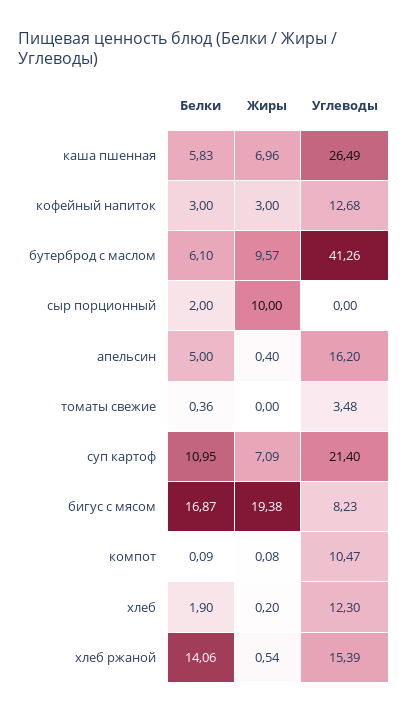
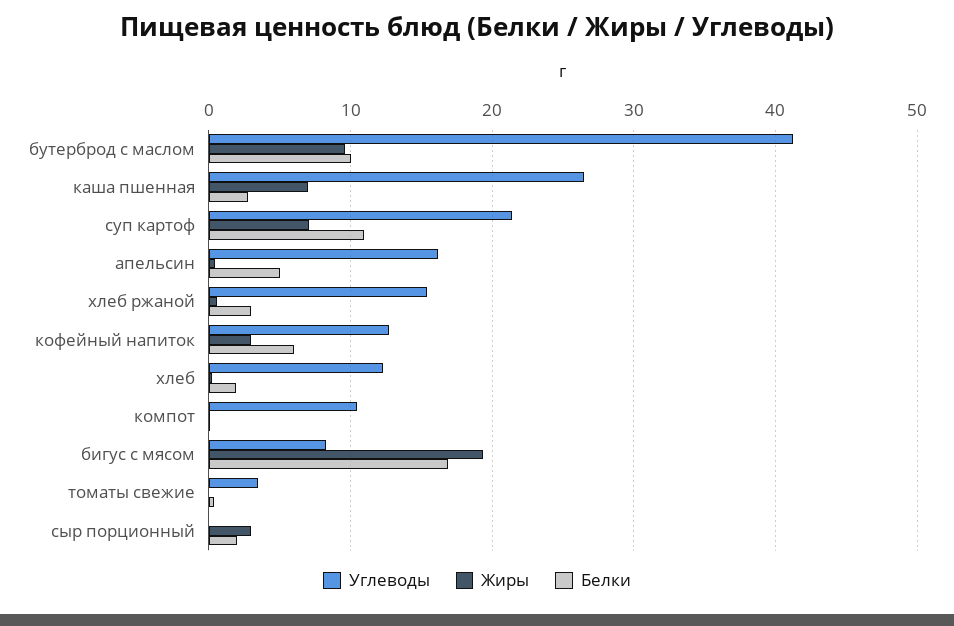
  {
    "Белки": {
-     "каша пшенная": 5.83,
+     "каша пшенная": 3,
-     "кофейный напиток": 3,
+     "кофейный напиток": 6,
-     "бутерброд с маслом": 6.1,
+     "бутерброд с маслом": 10,
      "сыр порционный": 2,
      "апельсин": 5,
      "томаты свежие": 0.36,
      "суп картоф": 10.95,
      "бигус с мясом": 16.87,
      "компот": 0.09,
      "хлеб": 1.9,
-     "хлеб ржаной": 14.06
+     "хлеб ржаной": 3
    },
    "Жиры": {
      "каша пшенная": 6.96,
      "кофейный напиток": 3,
      "бутерброд с маслом": 9.57,
-     "сыр порционный": 10,
+     "сыр порционный": 3,
      "апельсин": 0.4,
      "томаты свежие": 0,
      "суп картоф": 7.09,
      "бигус с мясом": 19.38,
      "компот": 0.08,
      "хлеб": 0.2,
      "хлеб ржаной": 0.54
    },
    "Углеводы": {
      "каша пшенная": 26.49,
      "кофейный напиток": 12.68,
      "бутерброд с маслом": 41.26,
      "сыр порционный": 0,
      "апельсин": 16.2,
      "томаты свежие": 3.48,
      "суп картоф": 21.4,
      "бигус с мясом": 8.23,
      "компот": 10.47,
      "хлеб": 12.3,
      "хлеб ржаной": 15.39
    }
  }

